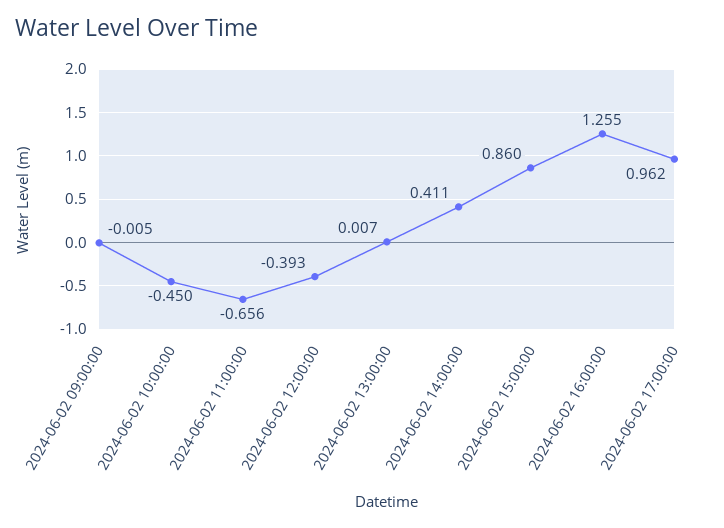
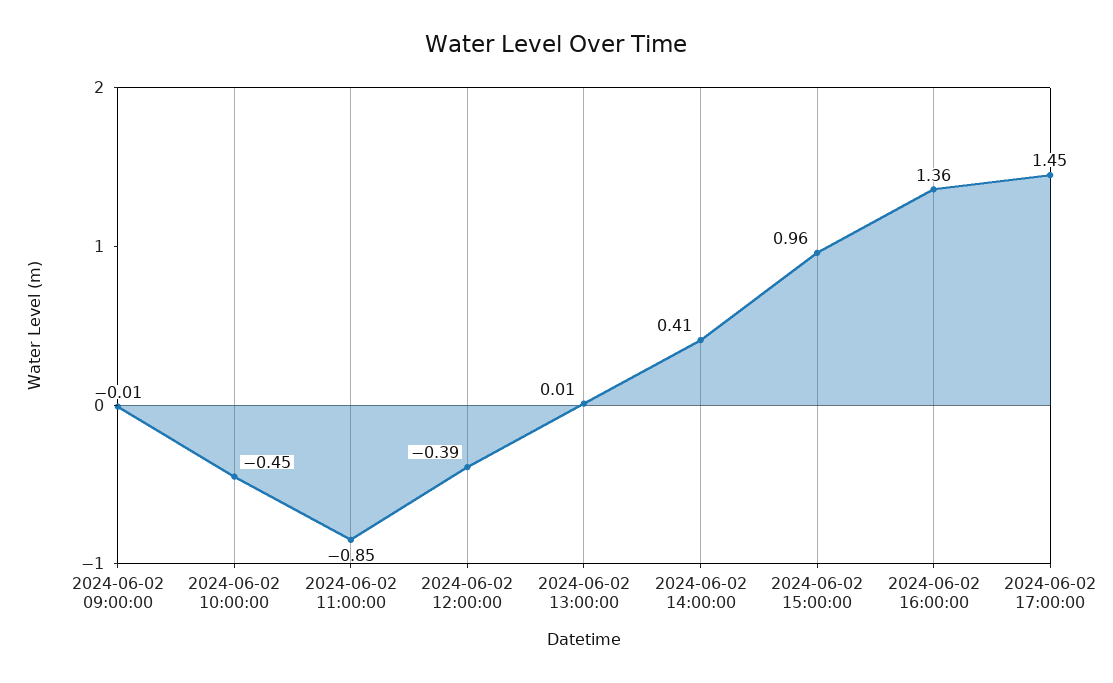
  {
    "2024-06-02 09:00:00": -0.005,
    "2024-06-02 10:00:00": -0.45,
-   "2024-06-02 11:00:00": -0.656,
+   "2024-06-02 11:00:00": -0.85,
    "2024-06-02 12:00:00": -0.393,
    "2024-06-02 13:00:00": 0.007,
    "2024-06-02 14:00:00": 0.411,
-   "2024-06-02 15:00:00": 0.86,
+   "2024-06-02 15:00:00": 0.96,
-   "2024-06-02 16:00:00": 1.255,
+   "2024-06-02 16:00:00": 1.36,
-   "2024-06-02 17:00:00": 0.962
+   "2024-06-02 17:00:00": 1.45
  }

